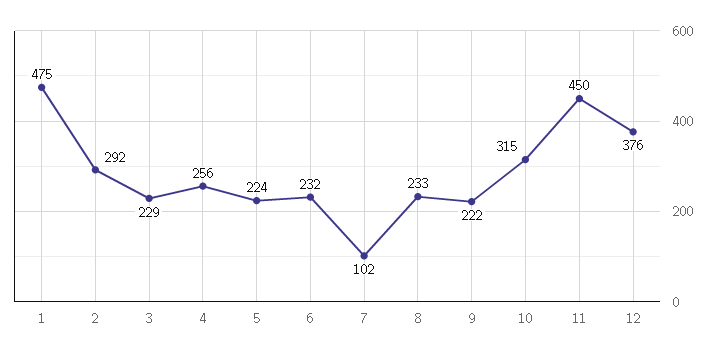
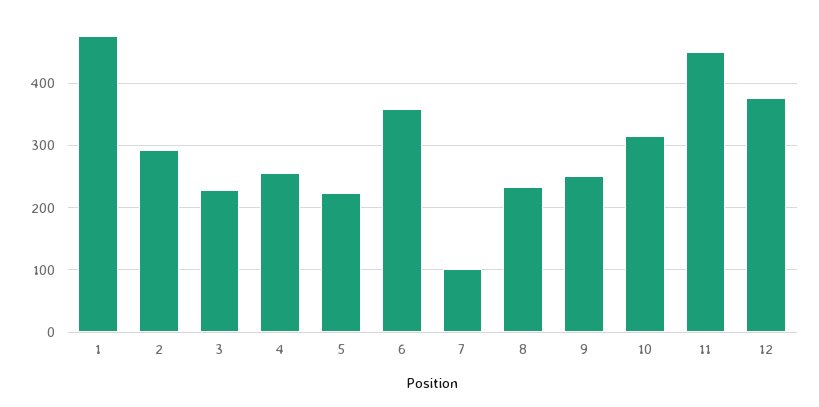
  {
    "1": 475,
    "2": 292,
    "3": 229,
    "4": 256,
    "5": 224,
-   "6": 232,
+   "6": 360,
    "7": 102,
    "8": 233,
-   "9": 222,
+   "9": 250,
    "10": 315,
    "11": 450,
    "12": 376
  }

